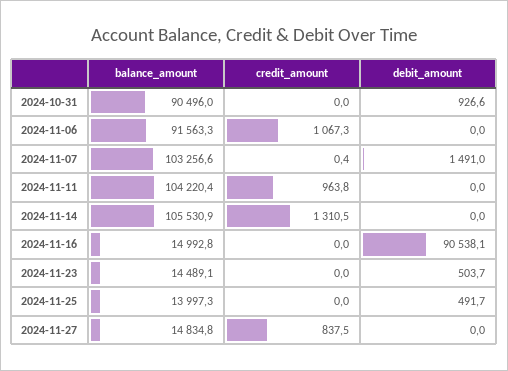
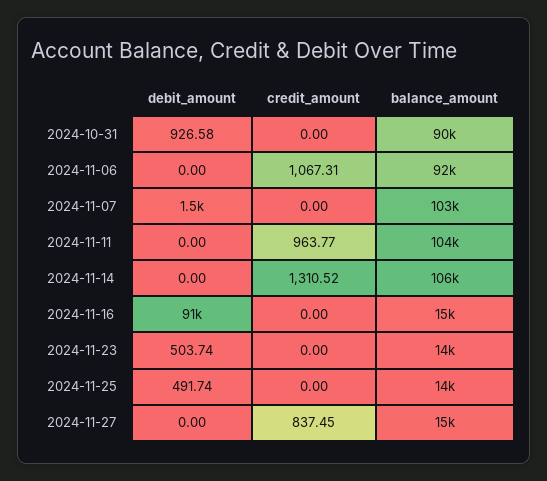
  {
    "balance_amount": {
      "2024-10-31": 90496,
      "2024-11-06": 91563.3,
      "2024-11-07": 103256.6,
      "2024-11-11": 104220.4,
      "2024-11-14": 105530.9,
      "2024-11-16": 14992.8,
      "2024-11-23": 14489.1,
      "2024-11-25": 13997.3,
      "2024-11-27": 14834.8
    },
    "credit_amount": {
      "2024-10-31": 0,
      "2024-11-06": 1067.31,
-     "2024-11-07": 0.4,
+     "2024-11-07": 0,
      "2024-11-11": 963.77,
      "2024-11-14": 1310.52,
      "2024-11-16": 0,
      "2024-11-23": 0,
      "2024-11-25": 0,
      "2024-11-27": 837.45
    },
    "debit_amount": {
      "2024-10-31": 926.58,
      "2024-11-06": 0,
      "2024-11-07": 1491,
      "2024-11-11": 0,
      "2024-11-14": 0,
      "2024-11-16": 90538.1,
      "2024-11-23": 503.74,
      "2024-11-25": 491.74,
      "2024-11-27": 0
    }
  }

